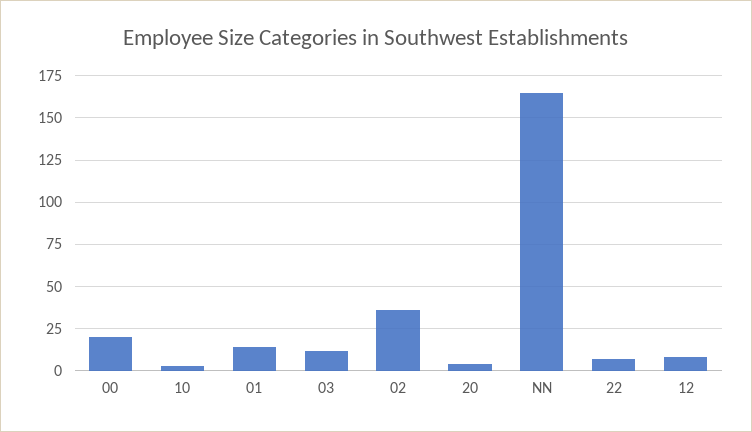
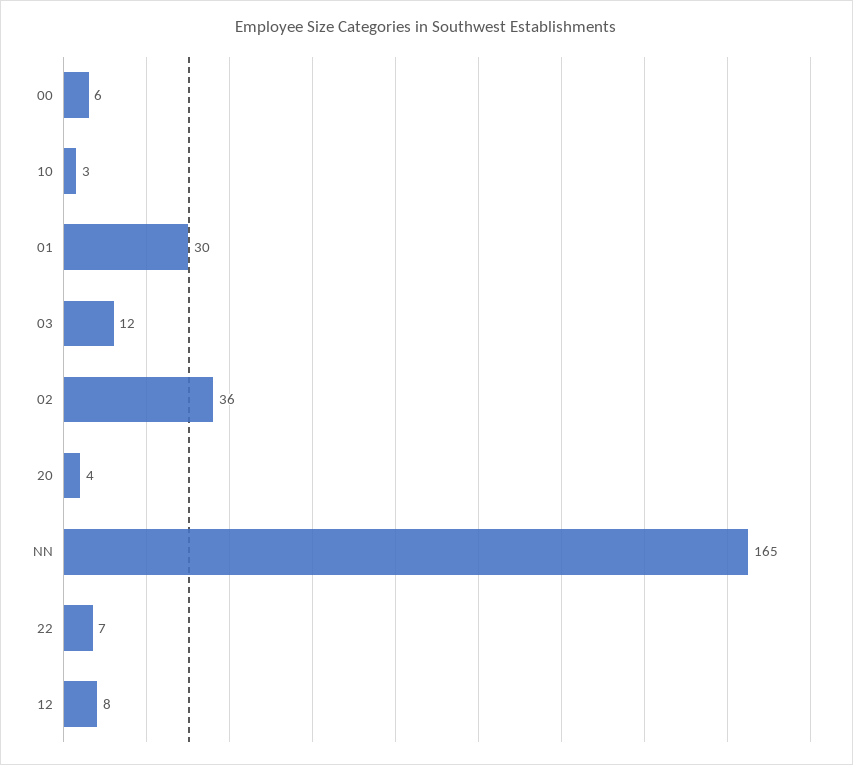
  {
-   "00": 20,
+   "00": 6,
    "10": 3,
-   "01": 15,
+   "01": 30,
    "03": 12,
    "02": 36,
    "20": 4,
    "NN": 165,
    "22": 7,
    "12": 8
  }

